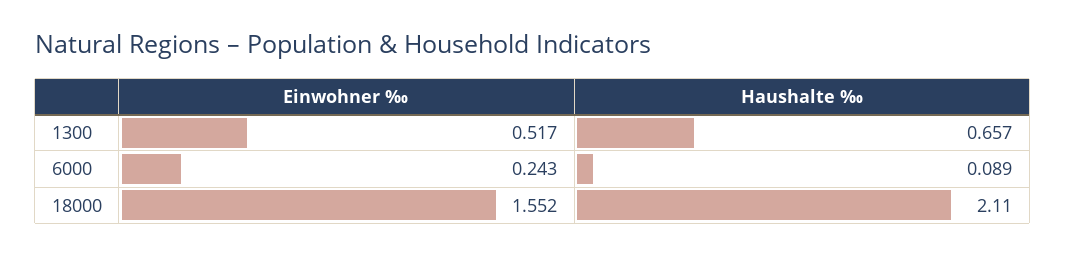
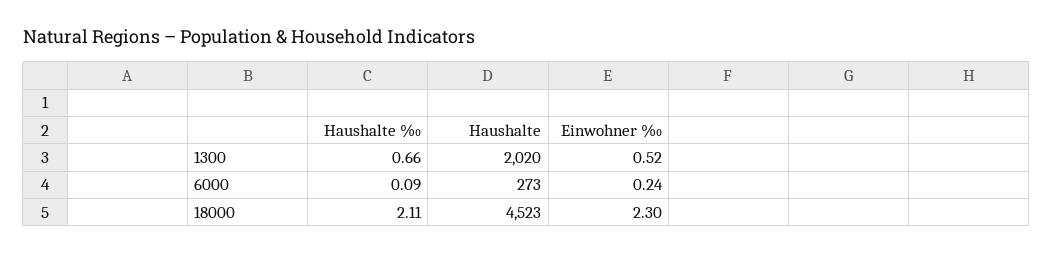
  {
    "Einwohner ‰": {
      "1300": 0.517,
      "6000": 0.243,
-     "18000": 1.552
+     "18000": 2.3
    },
    "Haushalte ‰": {
      "1300": 0.657,
      "6000": 0.089,
      "18000": 2.11
-   }
+   },
+   "Haushalte": {
+     "1300": 2020,
+     "6000": 273,
+     "18000": 4523
+   }
  }

